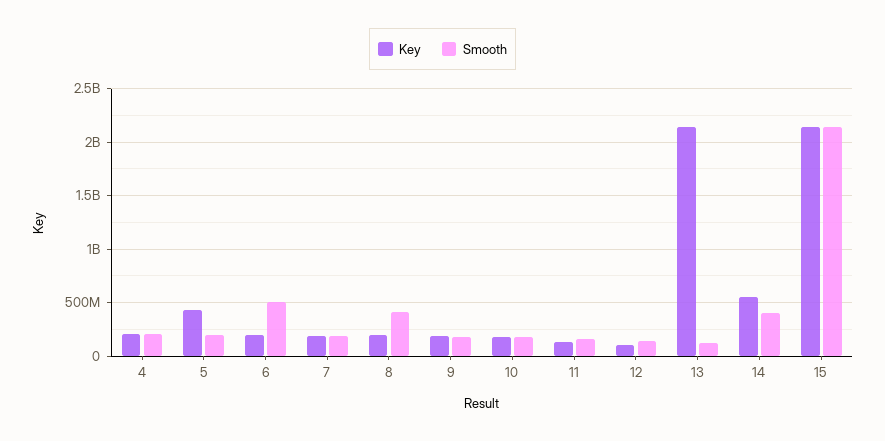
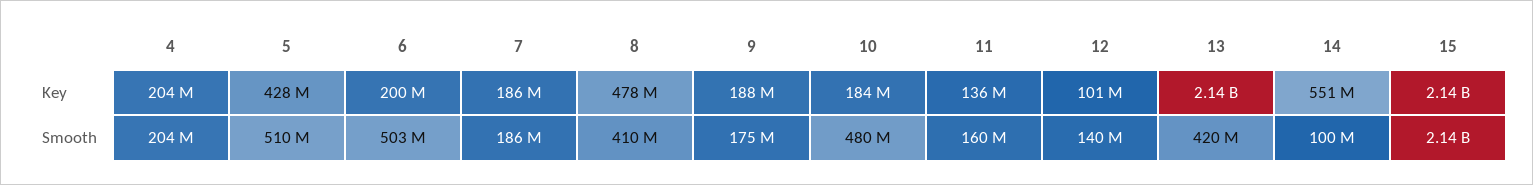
  {
    "Key": {
      "4": 204000000,
      "5": 428000000,
      "6": 200000000,
      "7": 186000000,
-     "8": 200000000,
+     "8": 478000000,
      "9": 188000000,
      "10": 184000000,
      "11": 136000000,
      "12": 101000000,
      "13": 2140000000,
      "14": 551000000,
      "15": 2140000000
    },
    "Smooth": {
      "4": 204000000,
-     "5": 200000000,
+     "5": 510000000,
      "6": 503000000,
      "7": 186000000,
      "8": 410000000,
      "9": 175000000,
-     "10": 200000000,
+     "10": 480000000,
      "11": 160000000,
      "12": 140000000,
-     "13": 100000000,
+     "13": 420000000,
-     "14": 400000000,
+     "14": 100000000,
      "15": 2140000000
    }
  }

